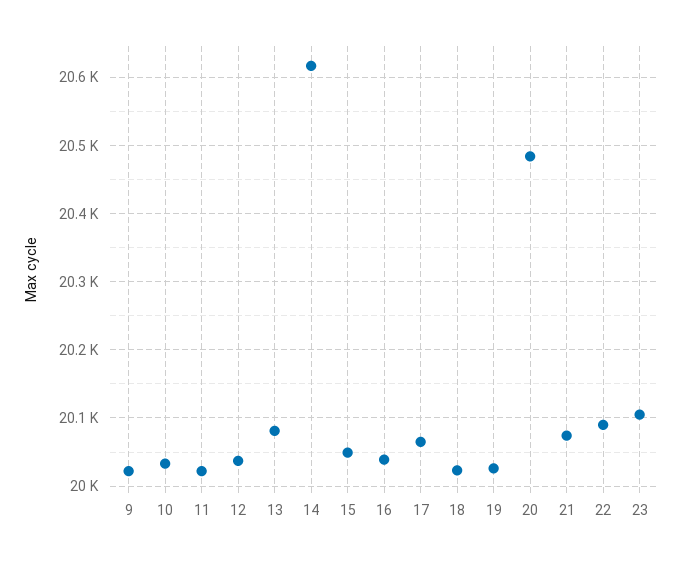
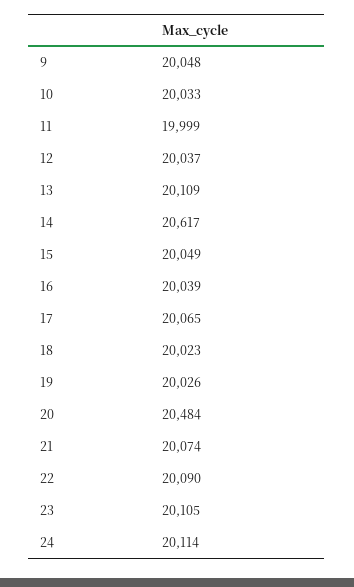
  {
-   "9": 20020,
+   "9": 20048,
    "10": 20033,
-   "11": 20020,
+   "11": 19999,
    "12": 20037,
-   "13": 20080,
+   "13": 20109,
    "14": 20617,
    "15": 20049,
    "16": 20039,
    "17": 20065,
    "18": 20023,
    "19": 20026,
    "20": 20484,
    "21": 20074,
    "22": 20090,
-   "23": 20105
+   "23": 20105,
+   "24": 20114
  }

